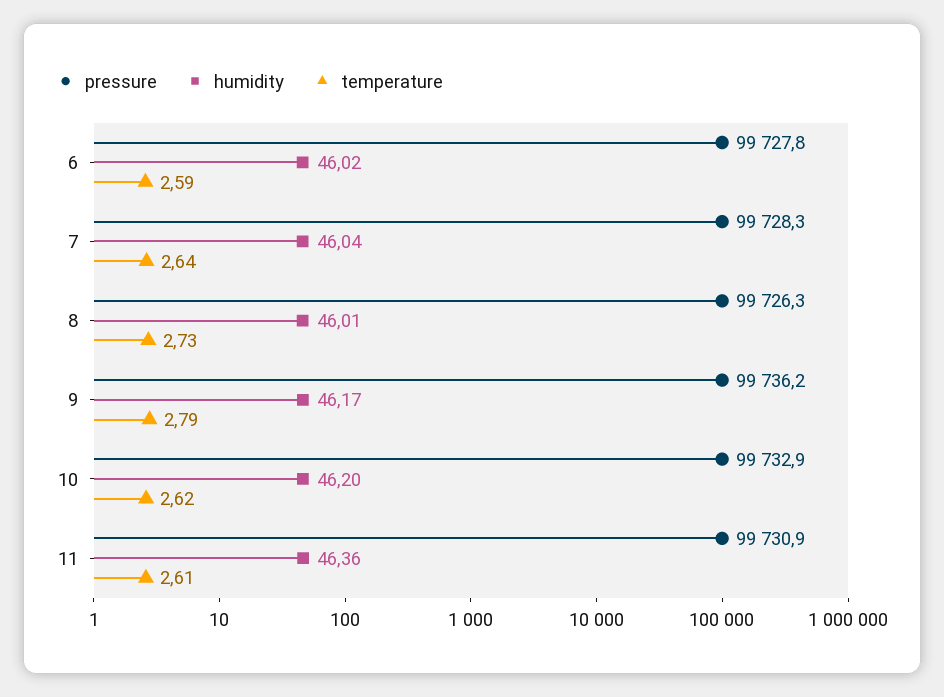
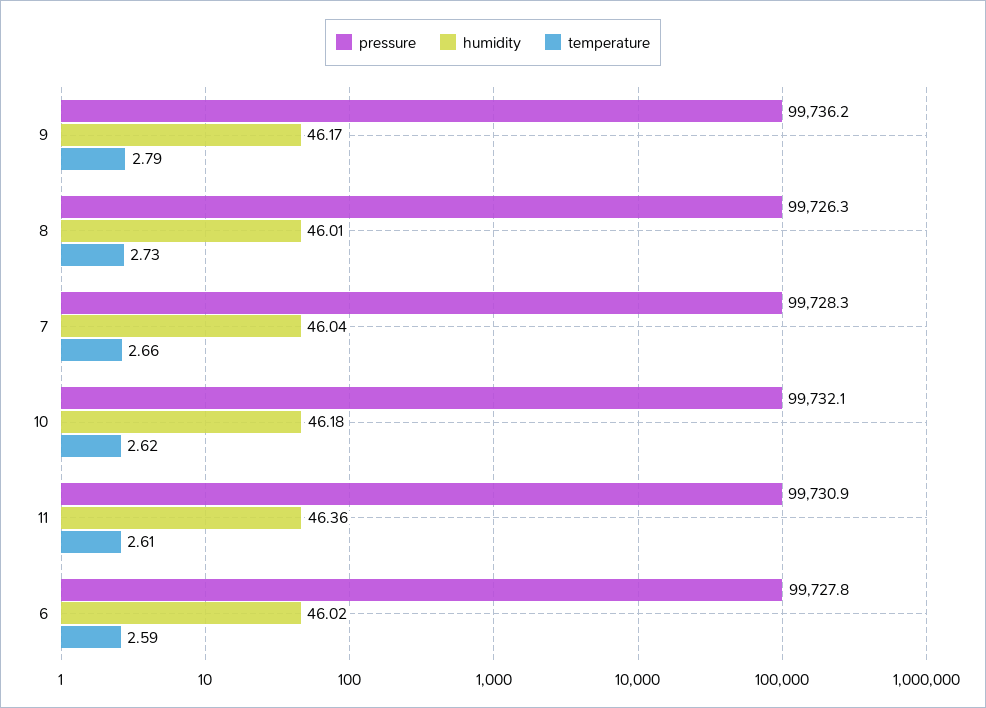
  {
    "pressure": {
      "6": 99727.8,
      "7": 99728.3,
      "8": 99726.3,
      "9": 99736.2,
-     "10": 99732.9,
+     "10": 99732.1,
      "11": 99730.9
    },
    "humidity": {
      "6": 46.02,
      "7": 46.04,
      "8": 46.01,
      "9": 46.17,
-     "10": 46.2,
+     "10": 46.18,
      "11": 46.36
    },
    "temperature": {
      "6": 2.59,
-     "7": 2.64,
+     "7": 2.66,
      "8": 2.73,
      "9": 2.79,
      "10": 2.62,
      "11": 2.61
    }
  }

